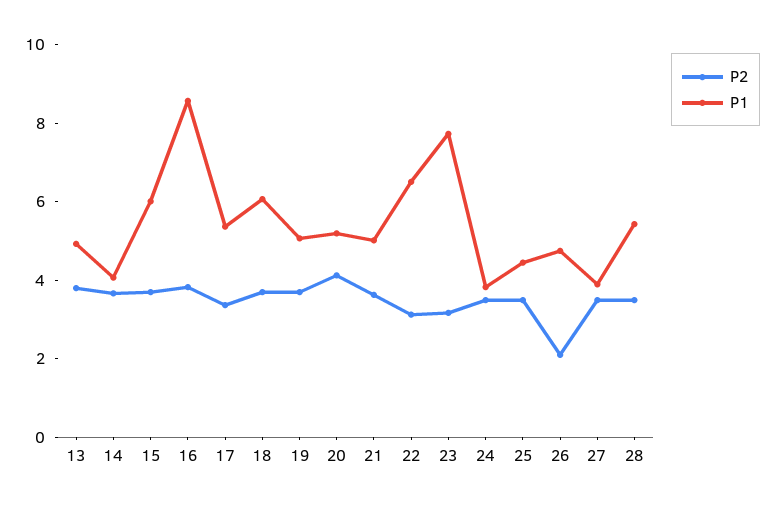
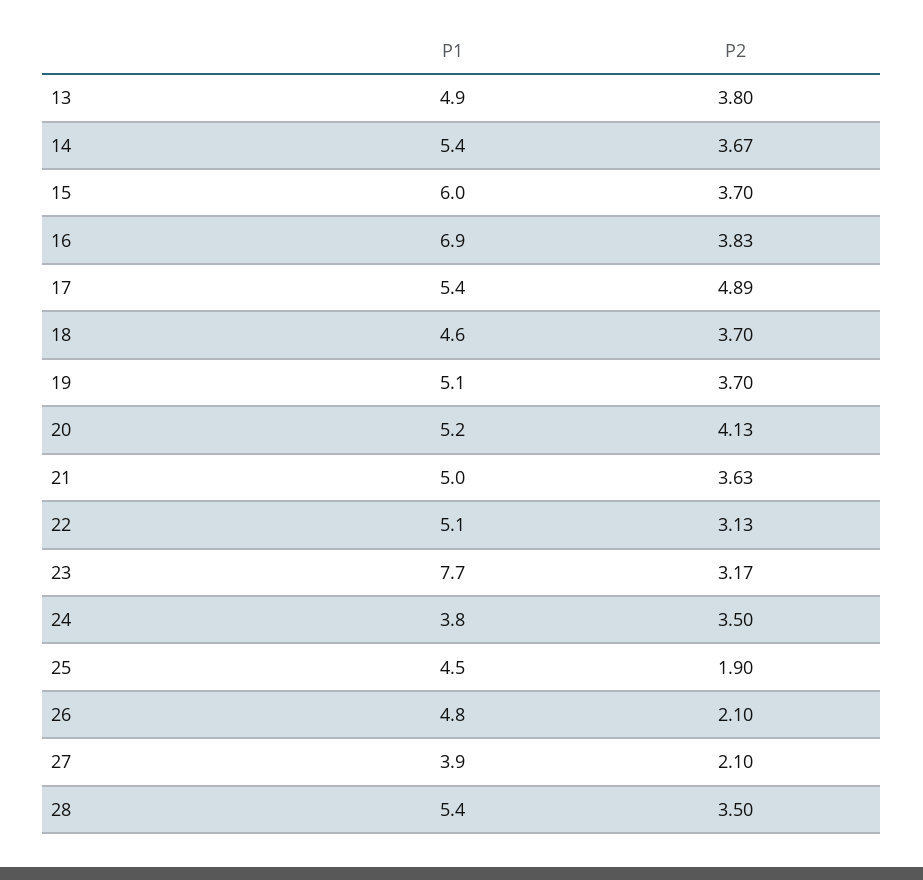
  {
    "P2": {
      "13": 3.8,
      "14": 3.67,
      "15": 3.7,
      "16": 3.83,
-     "17": 3.5,
+     "17": 4.89,
      "18": 3.7,
      "19": 3.7,
      "20": 4.13,
      "21": 3.63,
      "22": 3.13,
      "23": 3.17,
      "24": 3.5,
-     "25": 3.5,
+     "25": 1.9,
      "26": 2.1,
-     "27": 3.5,
+     "27": 2.1,
      "28": 3.5
    },
    "P1": {
      "13": 4.9,
-     "14": 4,
+     "14": 5.4,
      "15": 6,
-     "16": 8.5,
+     "16": 6.9,
      "17": 5.4,
-     "18": 6,
+     "18": 4.6,
      "19": 5.1,
      "20": 5.2,
      "21": 5,
-     "22": 6.5,
+     "22": 5.1,
      "23": 7.7,
      "24": 3.8,
      "25": 4.5,
      "26": 4.8,
      "27": 3.9,
      "28": 5.4
    }
  }

